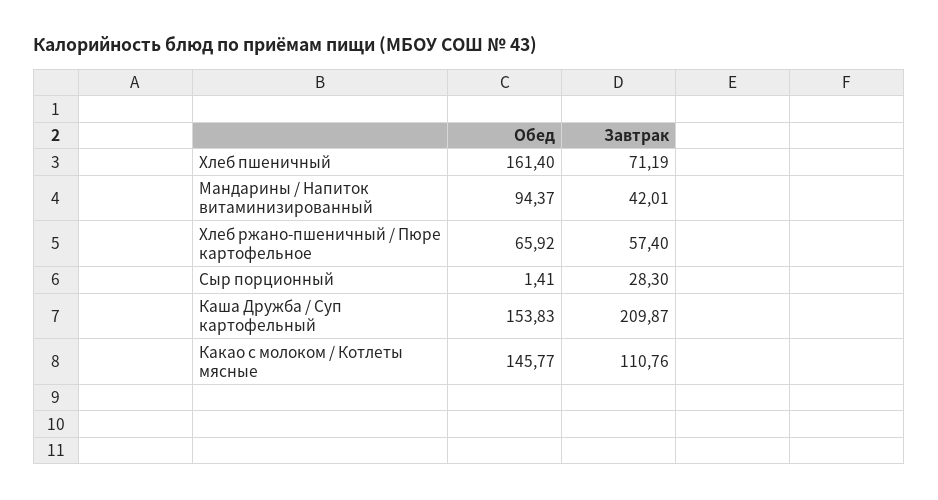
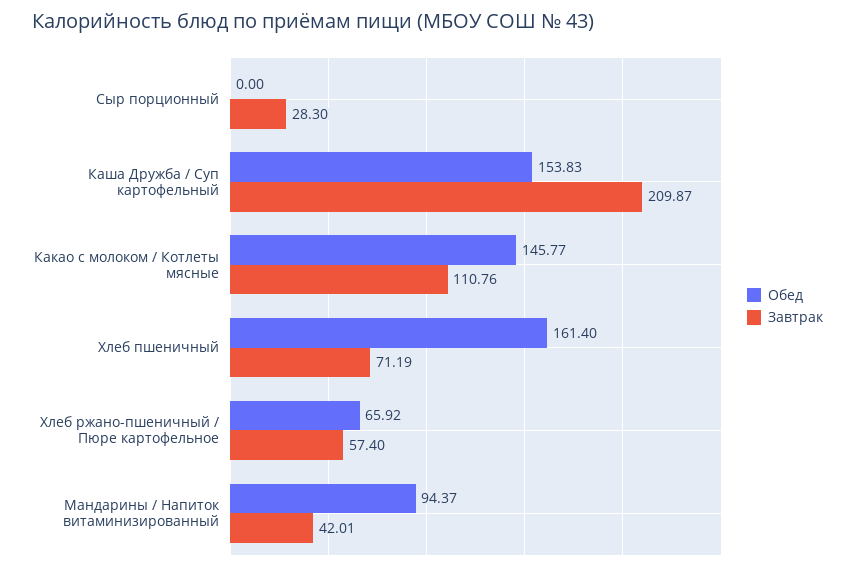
  {
    "Обед": {
      "Хлеб пшеничный": 161.4,
      "Мандарины / Напиток витаминизированный": 94.37,
      "Хлеб ржано-пшеничный / Пюре картофельное": 65.92,
-     "Сыр порционный": 1.41,
+     "Сыр порционный": 0,
      "Каша Дружба / Суп картофельный": 153.83,
      "Какао с молоком / Котлеты мясные": 145.77
    },
    "Завтрак": {
      "Хлеб пшеничный": 71.19,
      "Мандарины / Напиток витаминизированный": 42.01,
      "Хлеб ржано-пшеничный / Пюре картофельное": 57.4,
      "Сыр порционный": 28.3,
      "Каша Дружба / Суп картофельный": 209.87,
      "Какао с молоком / Котлеты мясные": 110.76
    }
  }

